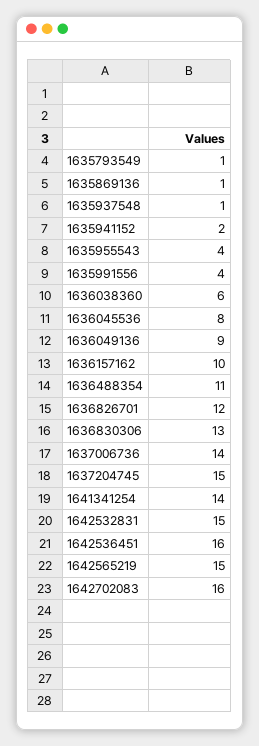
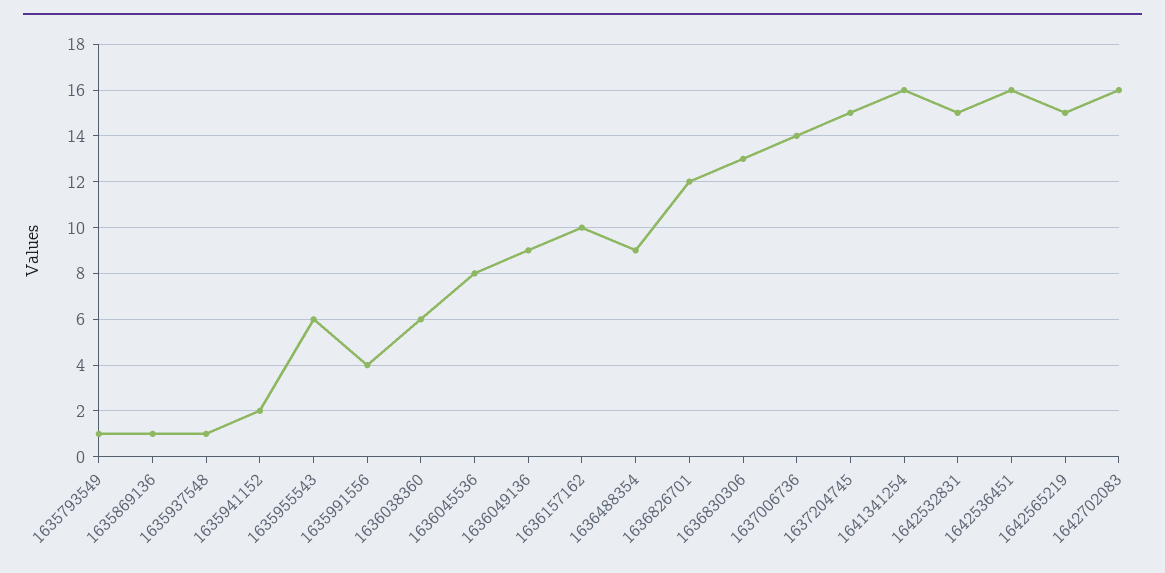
  {
    "1635793549": 1,
    "1635869136": 1,
    "1635937548": 1,
    "1635941152": 2,
-   "1635955543": 4,
+   "1635955543": 6,
    "1635991556": 4,
    "1636038360": 6,
    "1636045536": 8,
    "1636049136": 9,
    "1636157162": 10,
-   "1636488354": 11,
+   "1636488354": 9,
    "1636826701": 12,
    "1636830306": 13,
    "1637006736": 14,
    "1637204745": 15,
-   "1641341254": 14,
+   "1641341254": 16,
    "1642532831": 15,
    "1642536451": 16,
    "1642565219": 15,
    "1642702083": 16
  }

